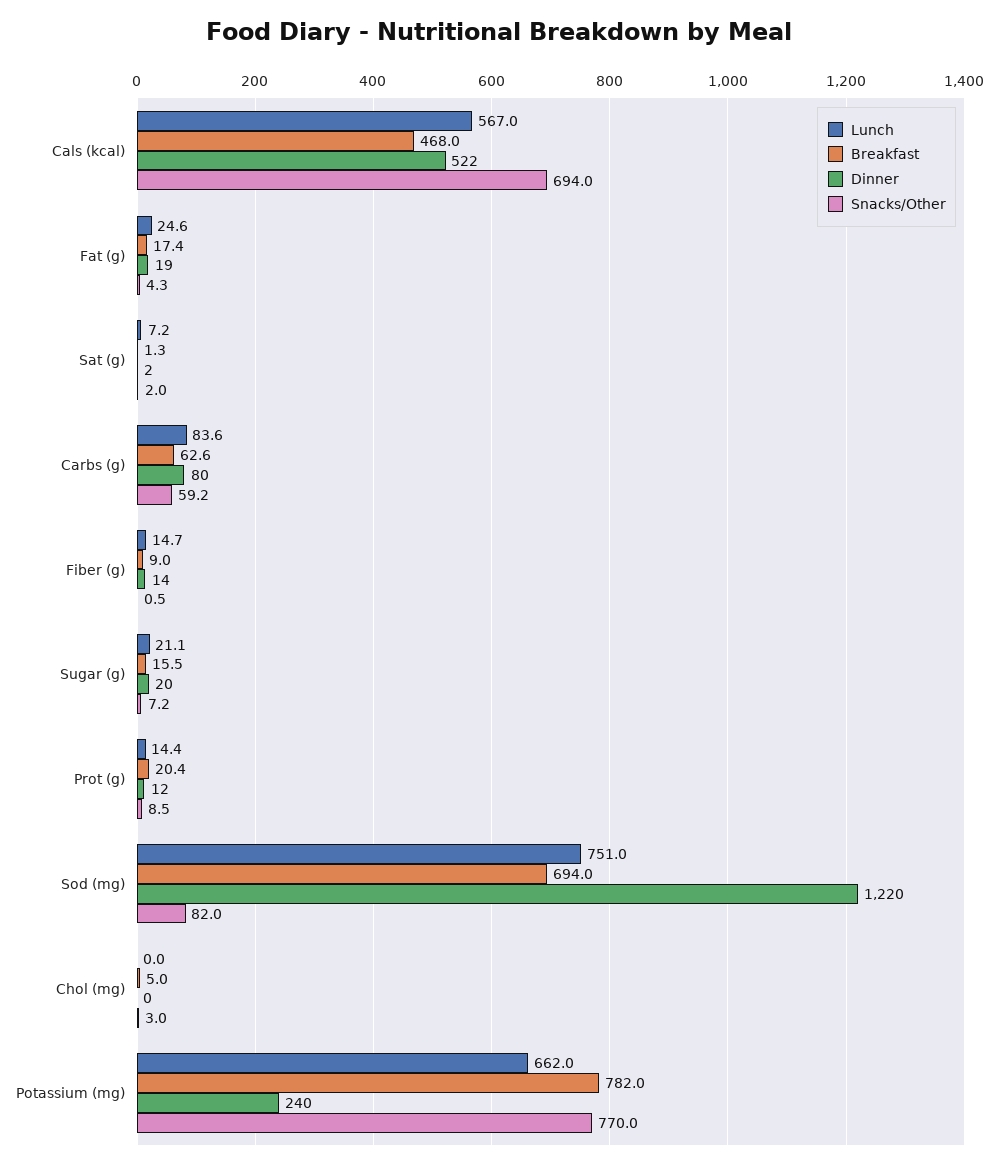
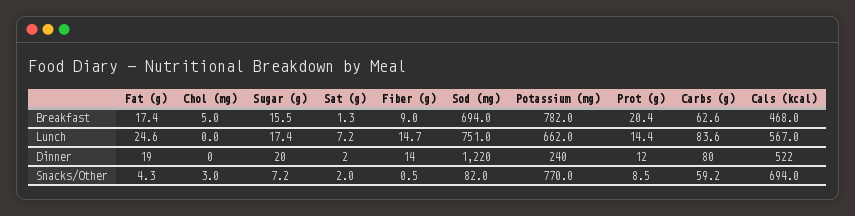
  {
    "Lunch": {
      "Cals (kcal)": 567,
      "Fat (g)": 24.6,
      "Sat (g)": 7.2,
      "Carbs (g)": 83.6,
      "Fiber (g)": 14.7,
-     "Sugar (g)": 21.1,
+     "Sugar (g)": 17.4,
      "Prot (g)": 14.4,
      "Sod (mg)": 751,
      "Chol (mg)": 0,
      "Potassium (mg)": 662
    },
    "Breakfast": {
      "Cals (kcal)": 468,
      "Fat (g)": 17.4,
      "Sat (g)": 1.3,
      "Carbs (g)": 62.6,
      "Fiber (g)": 9,
      "Sugar (g)": 15.5,
      "Prot (g)": 20.4,
      "Sod (mg)": 694,
      "Chol (mg)": 5,
      "Potassium (mg)": 782
    },
    "Dinner": {
      "Cals (kcal)": 522,
      "Fat (g)": 19,
      "Sat (g)": 2,
      "Carbs (g)": 80,
      "Fiber (g)": 14,
      "Sugar (g)": 20,
      "Prot (g)": 12,
      "Sod (mg)": 1220,
      "Chol (mg)": 0,
      "Potassium (mg)": 240
    },
    "Snacks/Other": {
      "Cals (kcal)": 694,
      "Fat (g)": 4.3,
      "Sat (g)": 2,
      "Carbs (g)": 59.2,
      "Fiber (g)": 0.5,
      "Sugar (g)": 7.2,
      "Prot (g)": 8.5,
      "Sod (mg)": 82,
      "Chol (mg)": 3,
      "Potassium (mg)": 770
    }
  }

